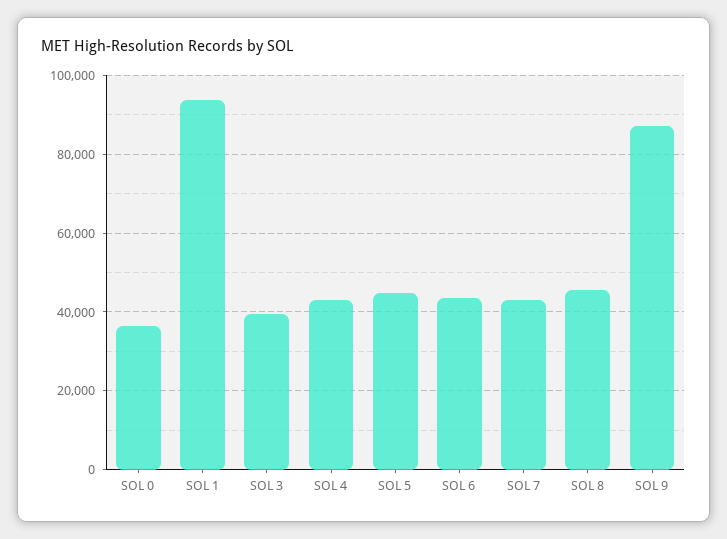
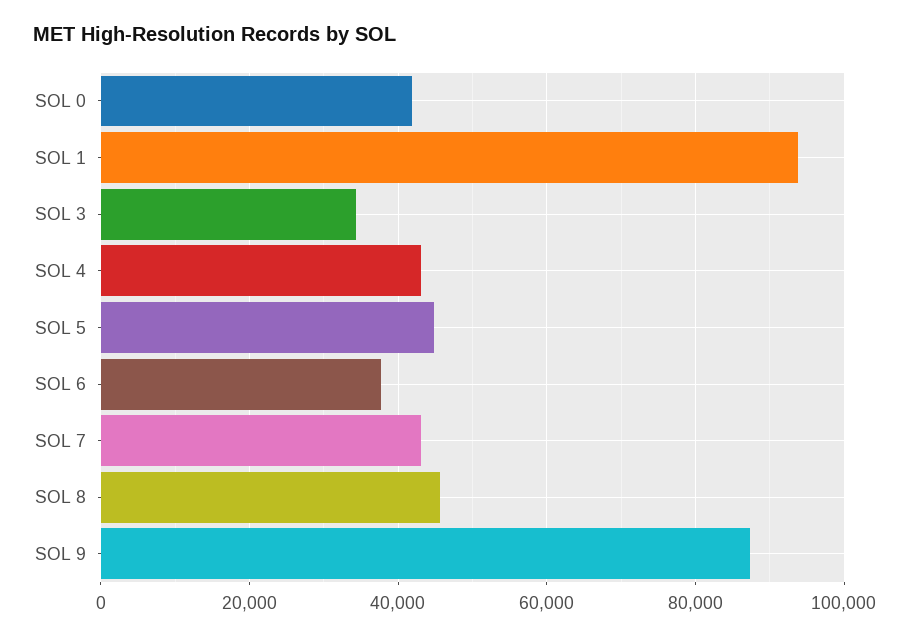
  {
-   "SOL 0": 36000,
+   "SOL 0": 42000,
    "SOL 1": 94000,
-   "SOL 3": 40000,
+   "SOL 3": 34000,
    "SOL 4": 44000,
    "SOL 5": 44000,
-   "SOL 6": 44000,
+   "SOL 6": 38000,
    "SOL 7": 44000,
    "SOL 8": 46000,
    "SOL 9": 88000
  }

